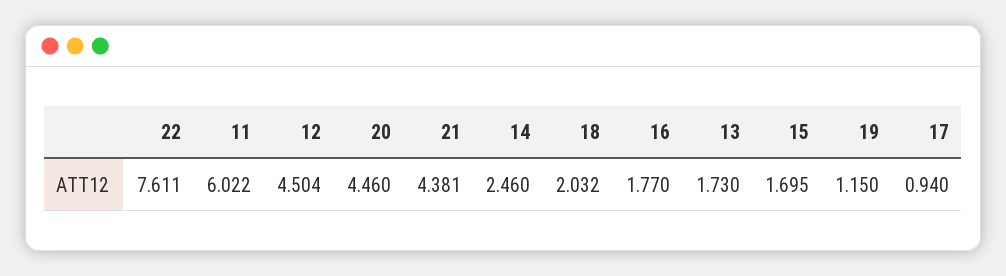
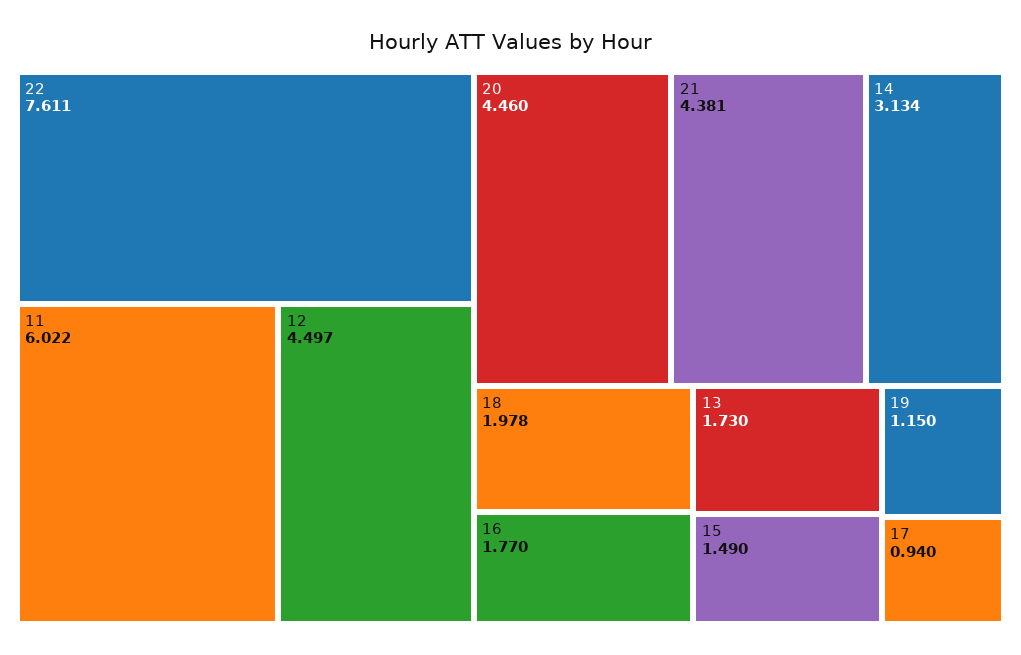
  {
    "22": 7.611,
    "11": 6.022,
-   "12": 4.504,
+   "12": 4.497,
    "20": 4.46,
    "21": 4.381,
-   "14": 2.46,
+   "14": 3.134,
-   "18": 2.032,
+   "18": 1.978,
    "16": 1.77,
    "13": 1.73,
-   "15": 1.695,
+   "15": 1.49,
    "19": 1.15,
    "17": 0.94
  }

